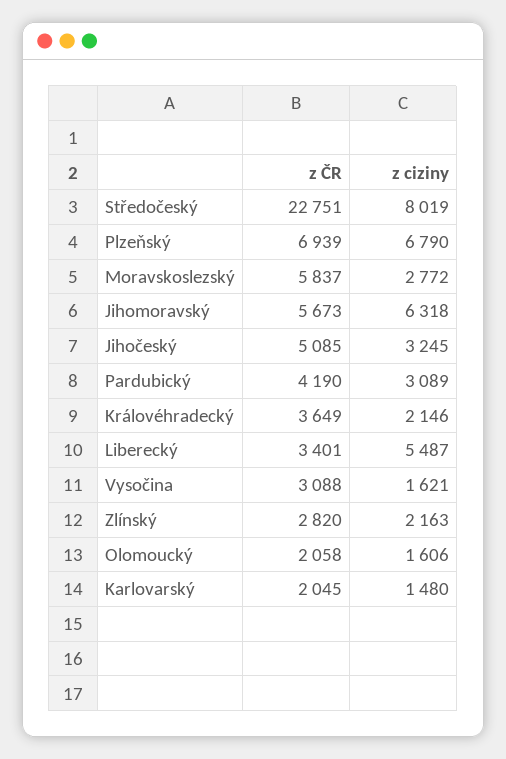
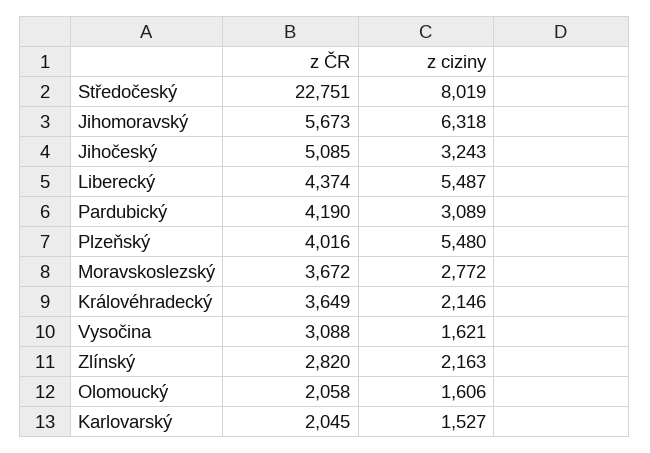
  {
    "z ČR": {
      "Středočeský": 22751,
-     "Plzeňský": 6939,
+     "Plzeňský": 4016,
-     "Moravskoslezský": 5837,
+     "Moravskoslezský": 3672,
      "Jihomoravský": 5673,
      "Jihočeský": 5085,
      "Pardubický": 4190,
      "Královéhradecký": 3649,
-     "Liberecký": 3401,
+     "Liberecký": 4374,
      "Vysočina": 3088,
      "Zlínský": 2820,
      "Olomoucký": 2058,
      "Karlovarský": 2045
    },
    "z ciziny": {
      "Středočeský": 8019,
-     "Plzeňský": 6790,
+     "Plzeňský": 5480,
      "Moravskoslezský": 2772,
      "Jihomoravský": 6318,
-     "Jihočeský": 3245,
+     "Jihočeský": 3243,
      "Pardubický": 3089,
      "Královéhradecký": 2146,
      "Liberecký": 5487,
      "Vysočina": 1621,
      "Zlínský": 2163,
      "Olomoucký": 1606,
-     "Karlovarský": 1480
+     "Karlovarský": 1527
    }
  }

